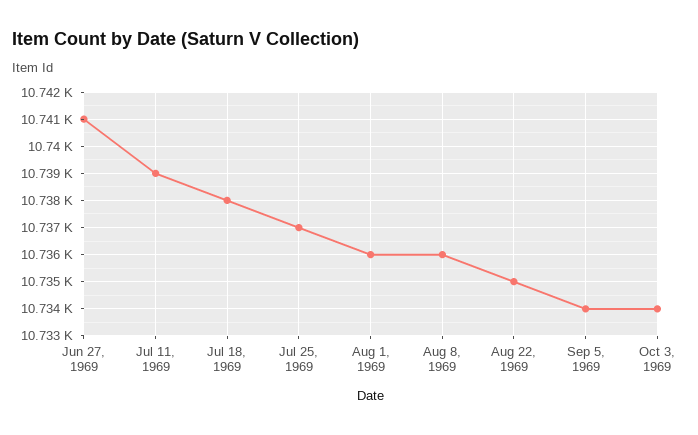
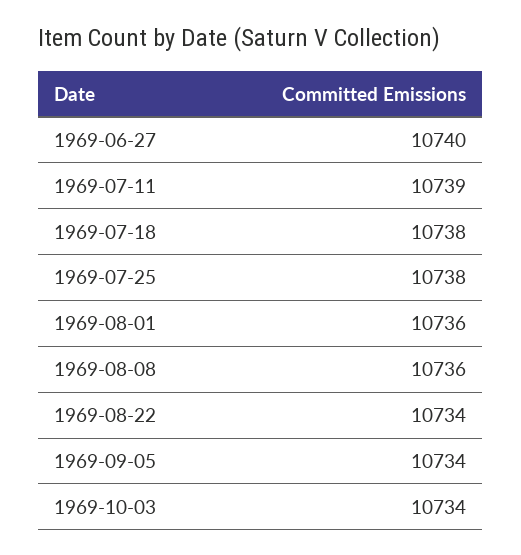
  {
-   "Jun 27, 1969": 10741,
+   "Jun 27, 1969": 10740,
    "Jul 11, 1969": 10739,
    "Jul 18, 1969": 10738,
-   "Jul 25, 1969": 10737,
+   "Jul 25, 1969": 10738,
    "Aug 1, 1969": 10736,
    "Aug 8, 1969": 10736,
-   "Aug 22, 1969": 10735,
+   "Aug 22, 1969": 10734,
    "Sep 5, 1969": 10734,
    "Oct 3, 1969": 10734
  }

